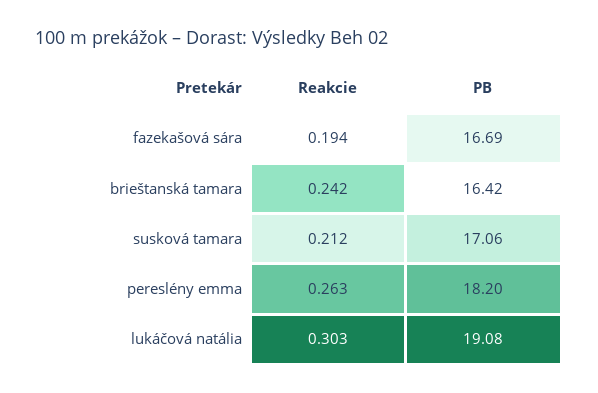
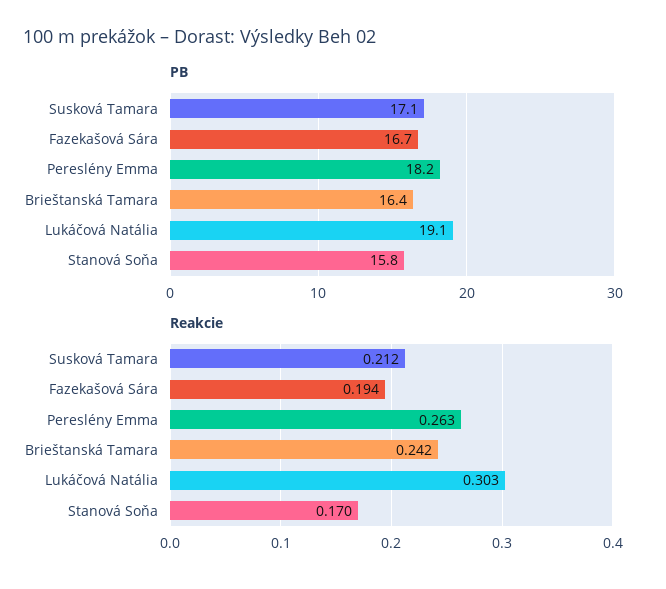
  {
    "Reakcie": {
      "fazekašová sára": 0.194,
      "brieštanská tamara": 0.242,
      "susková tamara": 0.212,
      "pereslény emma": 0.263,
-     "lukáčová natália": 0.303
+     "lukáčová natália": 0.303,
+     "Stanová Soňa": 0.17
    },
    "PB": {
      "fazekašová sára": 16.69,
      "brieštanská tamara": 16.42,
      "susková tamara": 17.06,
      "pereslény emma": 18.2,
-     "lukáčová natália": 19.08
+     "lukáčová natália": 19.08,
+     "Stanová Soňa": 15.8
    }
  }

